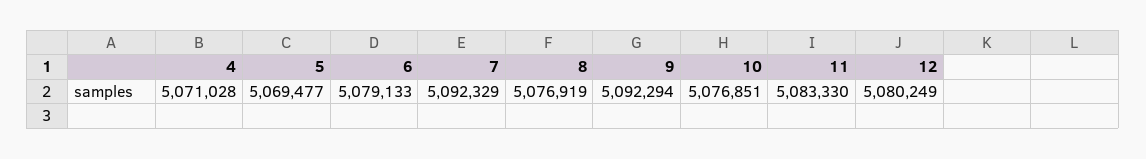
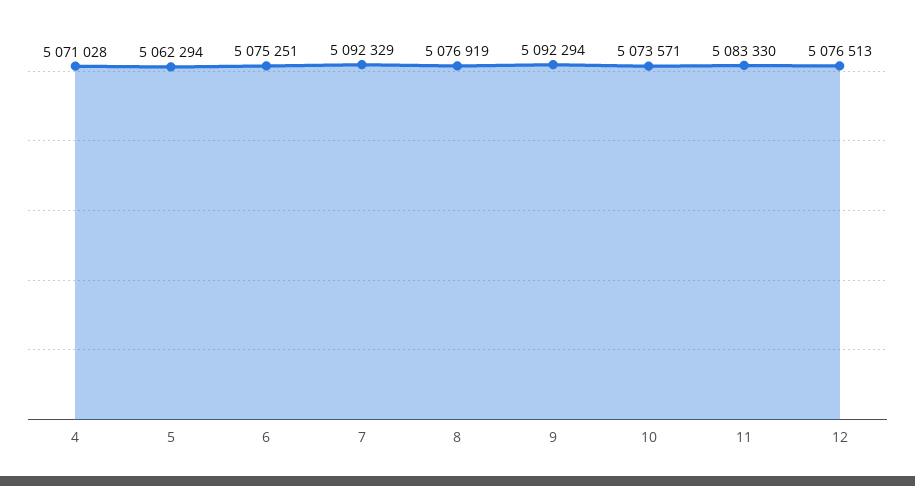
  {
    "4": 5071028,
-   "5": 5069477,
+   "5": 5062294,
-   "6": 5079133,
+   "6": 5075251,
    "7": 5092329,
    "8": 5076919,
    "9": 5092294,
-   "10": 5076851,
+   "10": 5073571,
    "11": 5083330,
-   "12": 5080249
+   "12": 5076513
  }

